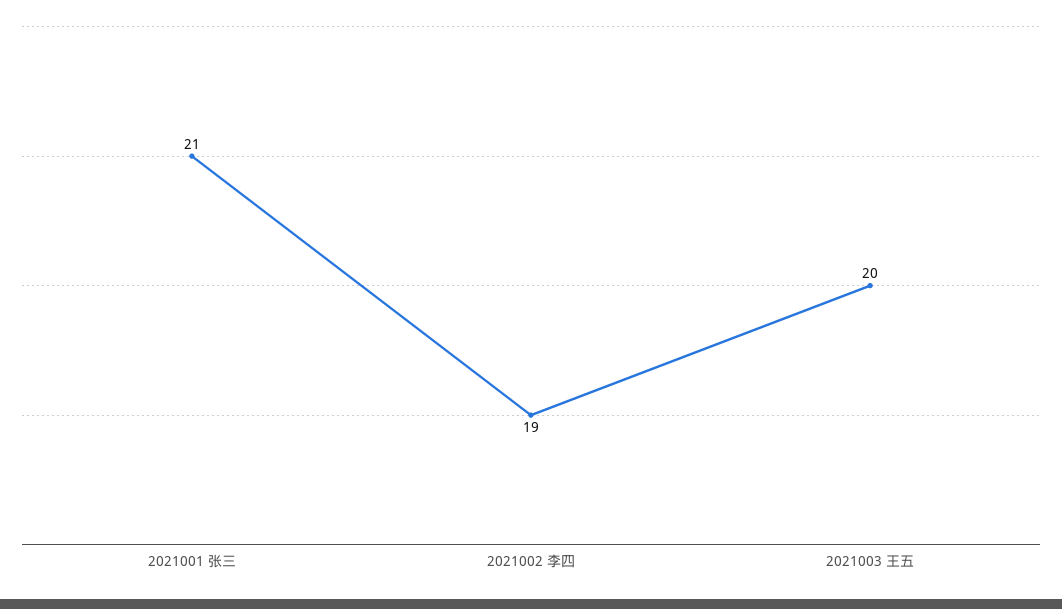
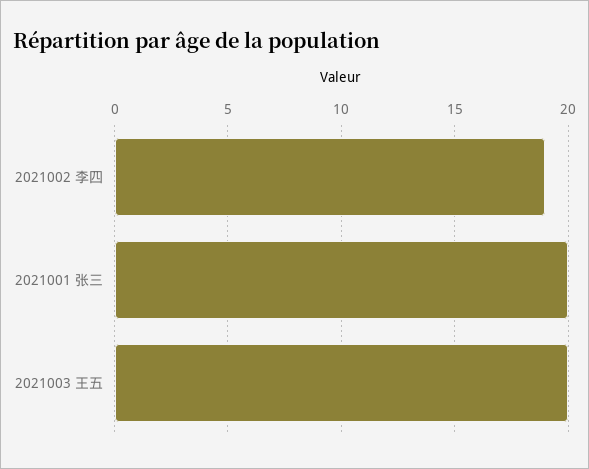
  {
-   "2021001 张三": 21,
+   "2021001 张三": 20,
    "2021002 李四": 19,
    "2021003 王五": 20
  }

